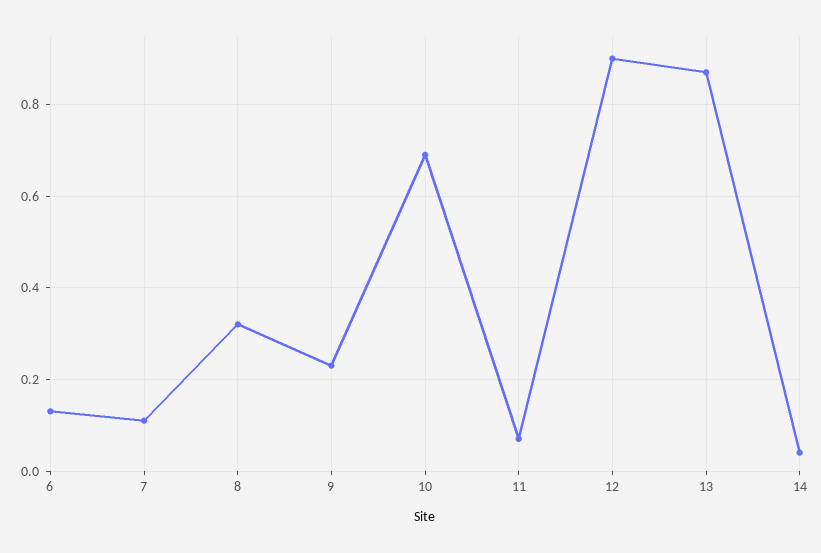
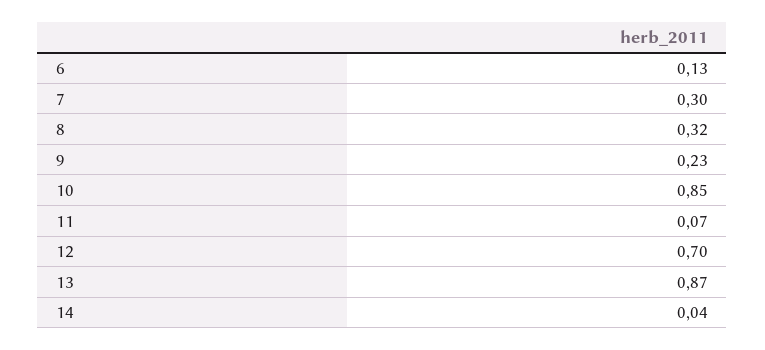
  {
    "6": 0.13,
-   "7": 0.1,
+   "7": 0.3,
    "8": 0.32,
    "9": 0.23,
-   "10": 0.7,
+   "10": 0.85,
    "11": 0.07,
-   "12": 0.9,
+   "12": 0.7,
    "13": 0.87,
    "14": 0.04
  }

